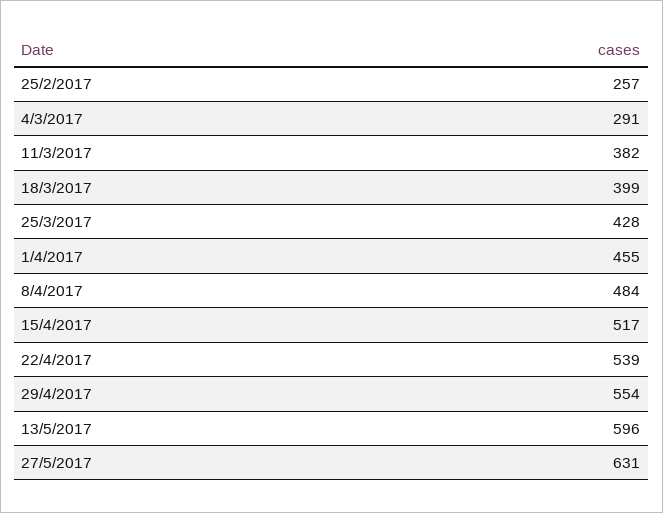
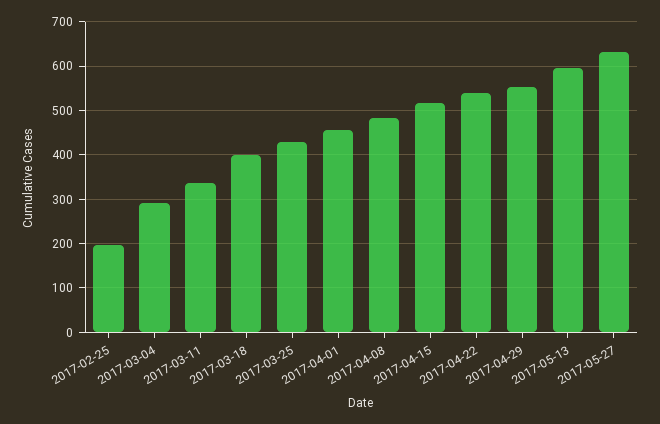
  {
-   "25/2/2017": 257,
+   "25/2/2017": 200,
    "4/3/2017": 291,
-   "11/3/2017": 382,
+   "11/3/2017": 340,
    "18/3/2017": 399,
    "25/3/2017": 428,
    "1/4/2017": 455,
    "8/4/2017": 484,
    "15/4/2017": 517,
    "22/4/2017": 539,
    "29/4/2017": 554,
    "13/5/2017": 596,
    "27/5/2017": 631
  }

